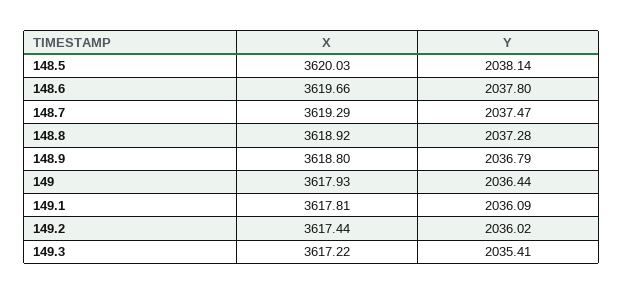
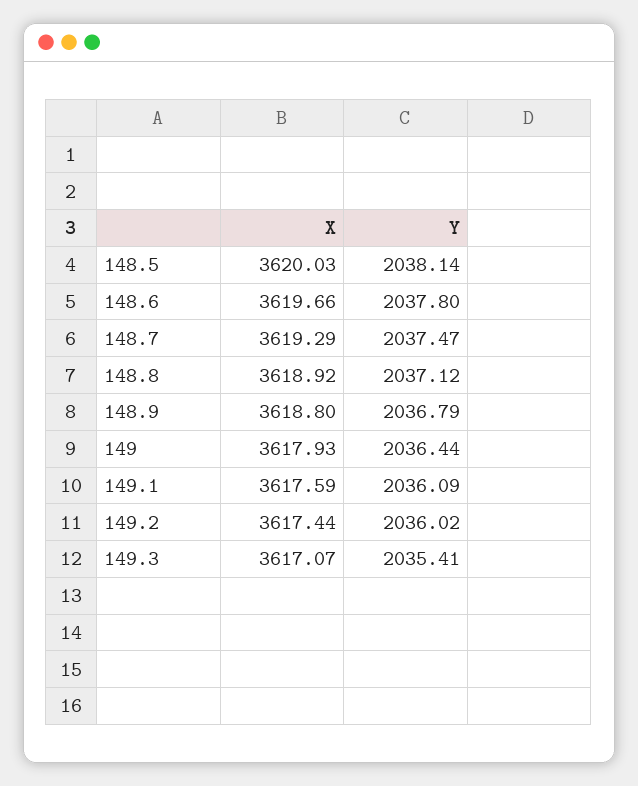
  {
    "X": {
      "148.5": 3620.03,
      "148.6": 3619.66,
      "148.7": 3619.29,
      "148.8": 3618.92,
      "148.9": 3618.8,
      "149": 3617.93,
-     "149.1": 3617.81,
+     "149.1": 3617.59,
      "149.2": 3617.44,
-     "149.3": 3617.22
+     "149.3": 3617.07
    },
    "Y": {
      "148.5": 2038.14,
      "148.6": 2037.8,
      "148.7": 2037.47,
-     "148.8": 2037.28,
+     "148.8": 2037.12,
      "148.9": 2036.79,
      "149": 2036.44,
      "149.1": 2036.09,
      "149.2": 2036.02,
      "149.3": 2035.41
    }
  }

